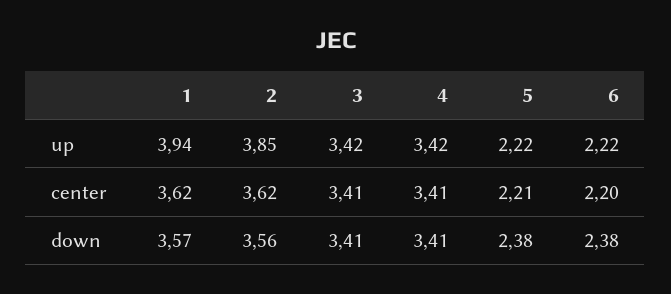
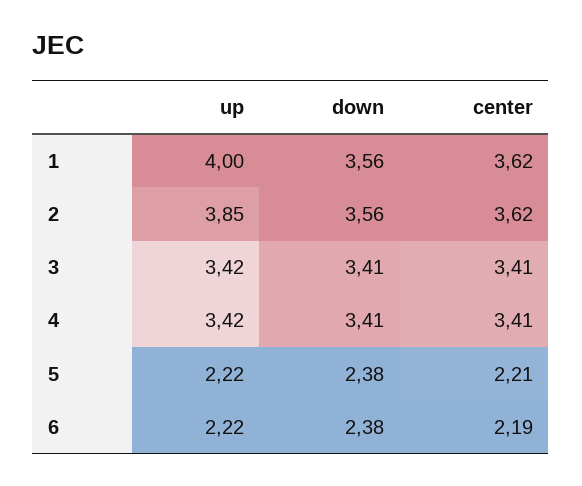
  {
    "1": {
-     "up": 3.94,
+     "up": 4,
      "center": 3.62,
-     "down": 3.57
+     "down": 3.56
    },
    "2": {
      "up": 3.85,
      "center": 3.62,
      "down": 3.56
    },
    "3": {
      "up": 3.42,
      "center": 3.41,
      "down": 3.41
    },
    "4": {
      "up": 3.42,
      "center": 3.41,
      "down": 3.41
    },
    "5": {
      "up": 2.22,
      "center": 2.21,
      "down": 2.38
    },
    "6": {
      "up": 2.22,
-     "center": 2.2,
+     "center": 2.19,
      "down": 2.38
    }
  }

